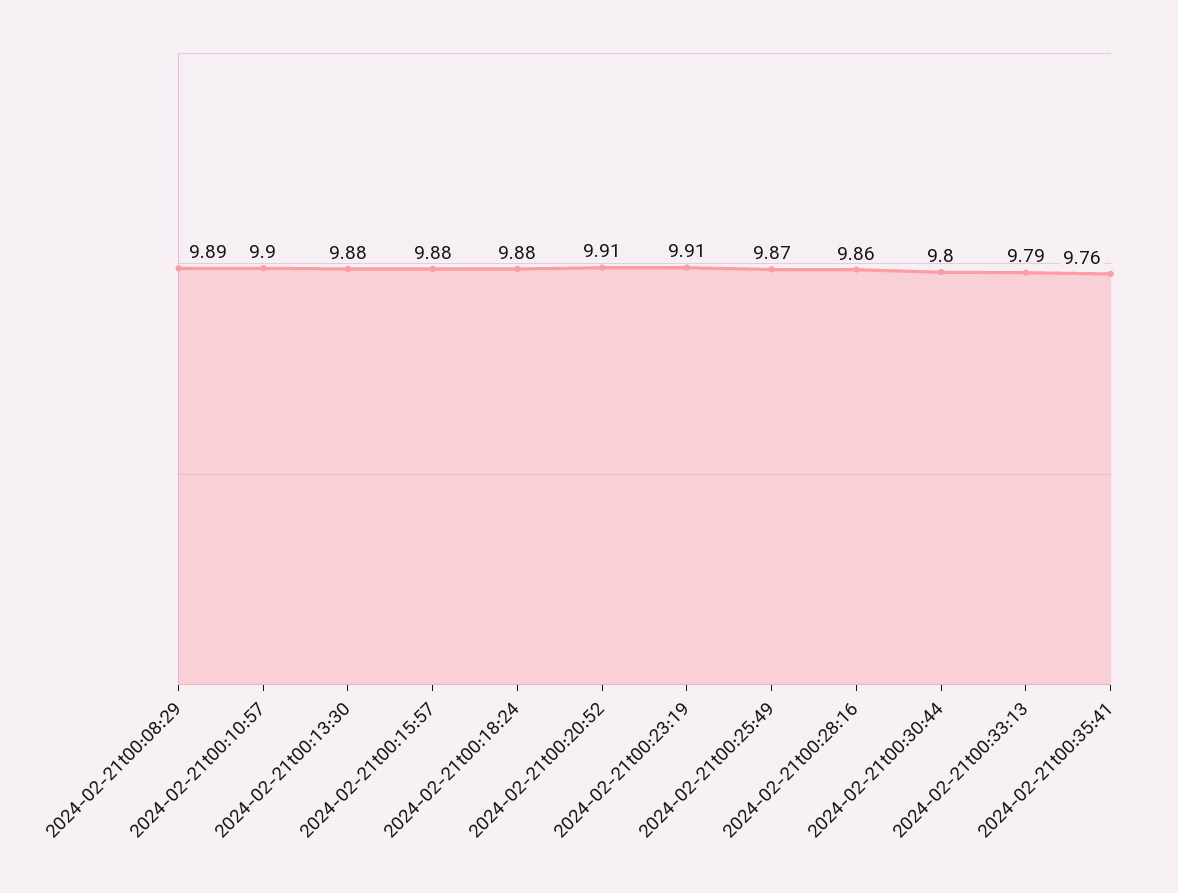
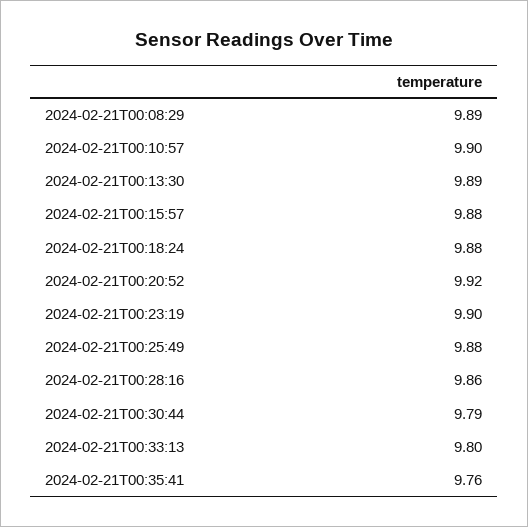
  {
    "2024-02-21t00:08:29": 9.89,
    "2024-02-21t00:10:57": 9.9,
-   "2024-02-21t00:13:30": 9.88,
+   "2024-02-21t00:13:30": 9.89,
    "2024-02-21t00:15:57": 9.88,
    "2024-02-21t00:18:24": 9.88,
-   "2024-02-21t00:20:52": 9.91,
+   "2024-02-21t00:20:52": 9.92,
-   "2024-02-21t00:23:19": 9.91,
+   "2024-02-21t00:23:19": 9.9,
-   "2024-02-21t00:25:49": 9.87,
+   "2024-02-21t00:25:49": 9.88,
    "2024-02-21t00:28:16": 9.86,
-   "2024-02-21t00:30:44": 9.8,
+   "2024-02-21t00:30:44": 9.79,
-   "2024-02-21t00:33:13": 9.79,
+   "2024-02-21t00:33:13": 9.8,
    "2024-02-21t00:35:41": 9.76
  }

